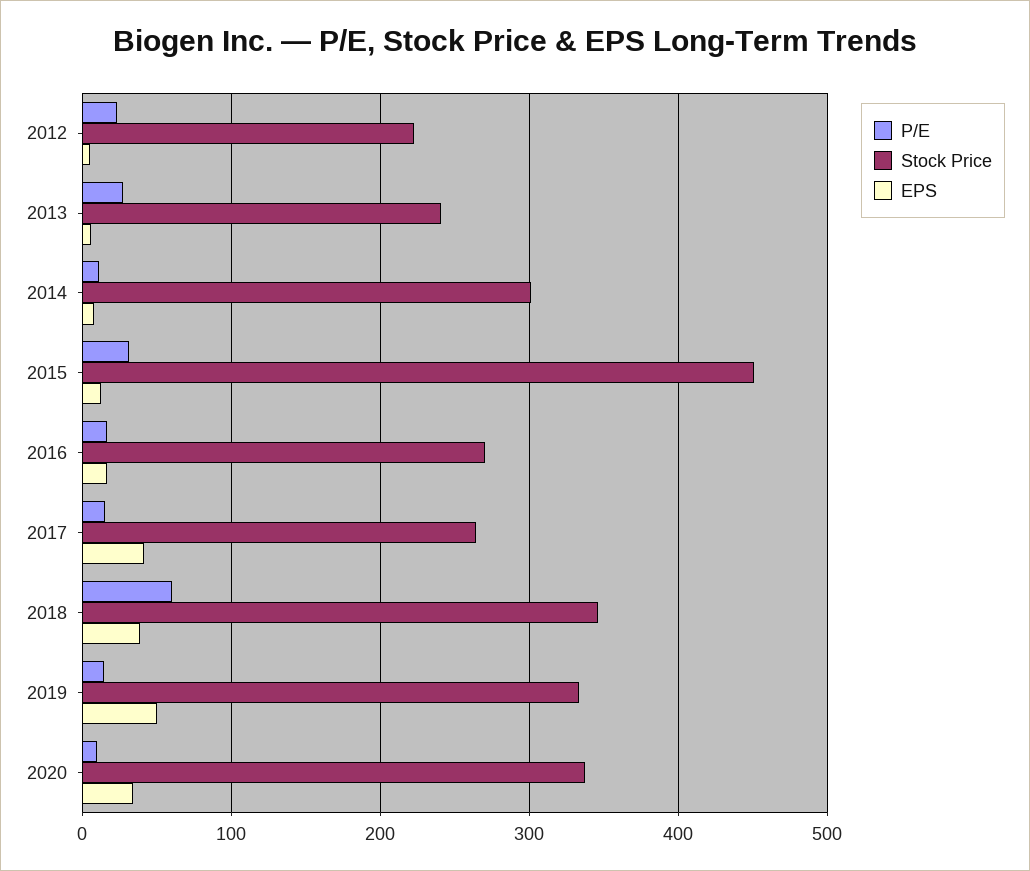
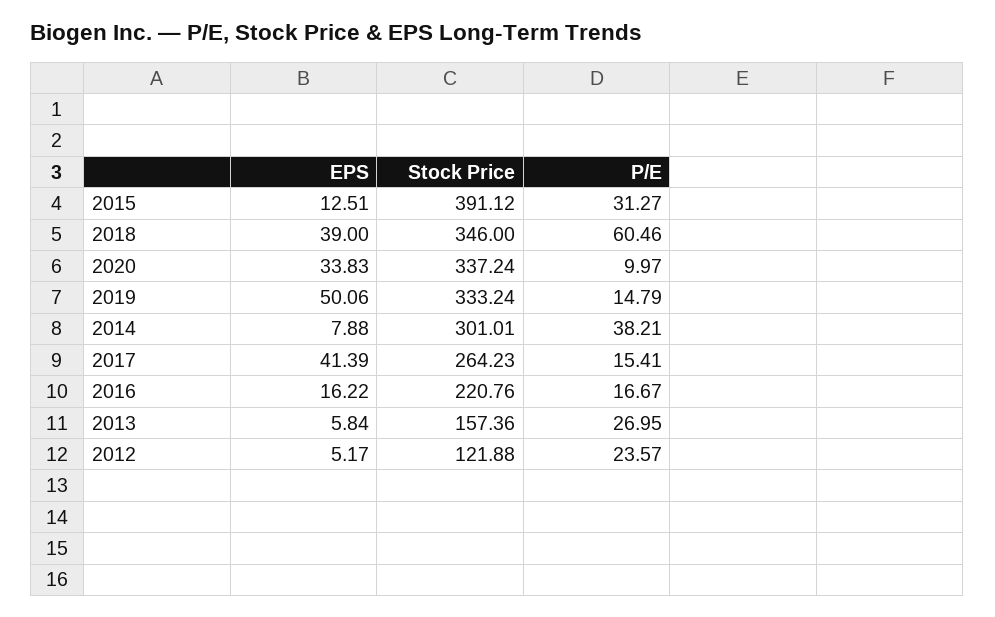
  {
    "P/E": {
      "2012": 23.57,
      "2013": 26.95,
-     "2014": 10,
+     "2014": 38.21,
      "2015": 31.27,
      "2016": 16.67,
      "2017": 15.41,
      "2018": 60.46,
      "2019": 14.79,
      "2020": 9.97
    },
    "Stock Price": {
-     "2012": 220,
+     "2012": 121.88,
-     "2013": 240,
+     "2013": 157.36,
      "2014": 301.01,
-     "2015": 450,
+     "2015": 391.12,
-     "2016": 270,
+     "2016": 220.76,
      "2017": 264.23,
      "2018": 346,
      "2019": 333.24,
      "2020": 337.24
    },
    "EPS": {
      "2012": 5.17,
      "2013": 5.84,
      "2014": 7.88,
      "2015": 12.51,
      "2016": 16.22,
      "2017": 41.39,
      "2018": 39,
      "2019": 50.06,
      "2020": 33.83
    }
  }

